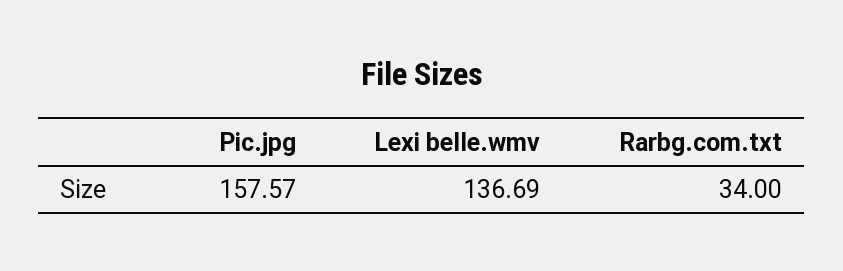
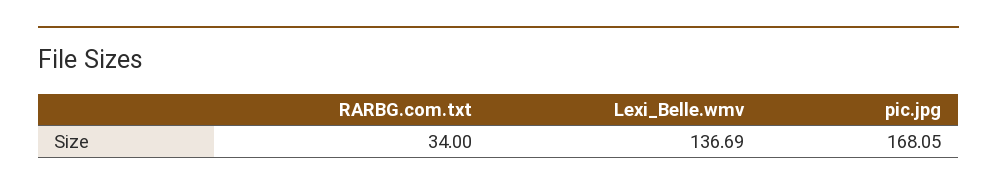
  {
-   "Pic.jpg": 157.57,
+   "Pic.jpg": 168.05,
    "Lexi belle.wmv": 136.69,
    "Rarbg.com.txt": 34
  }

